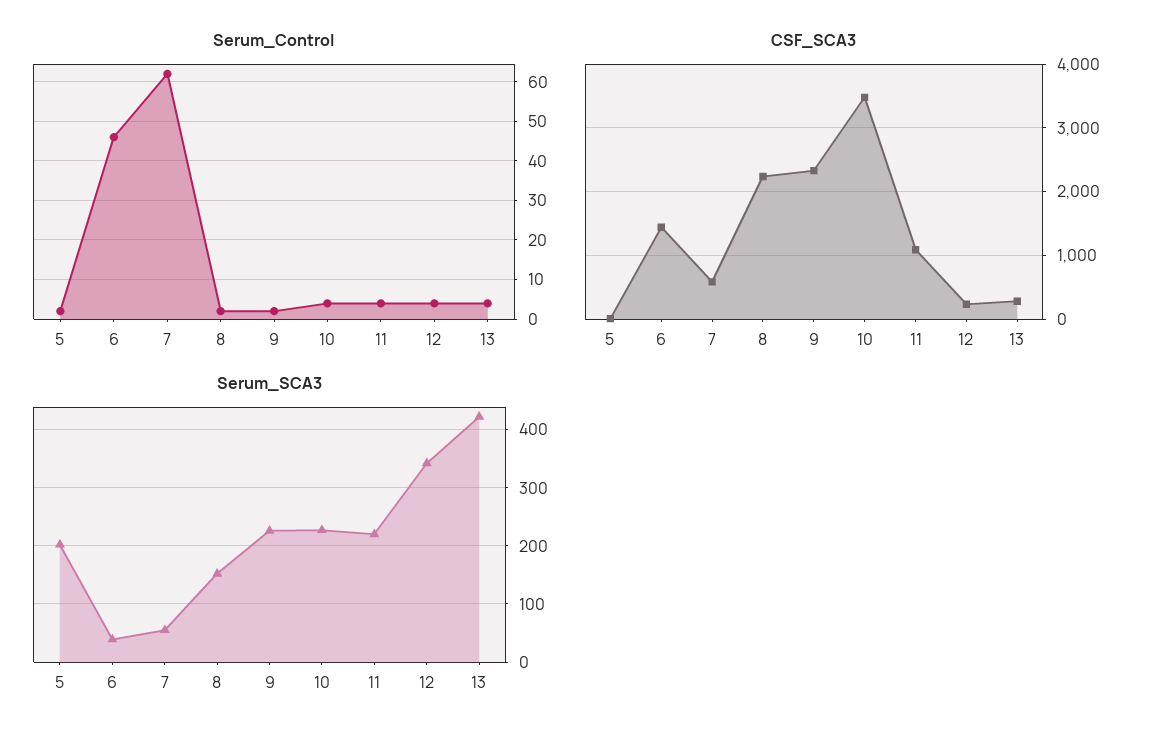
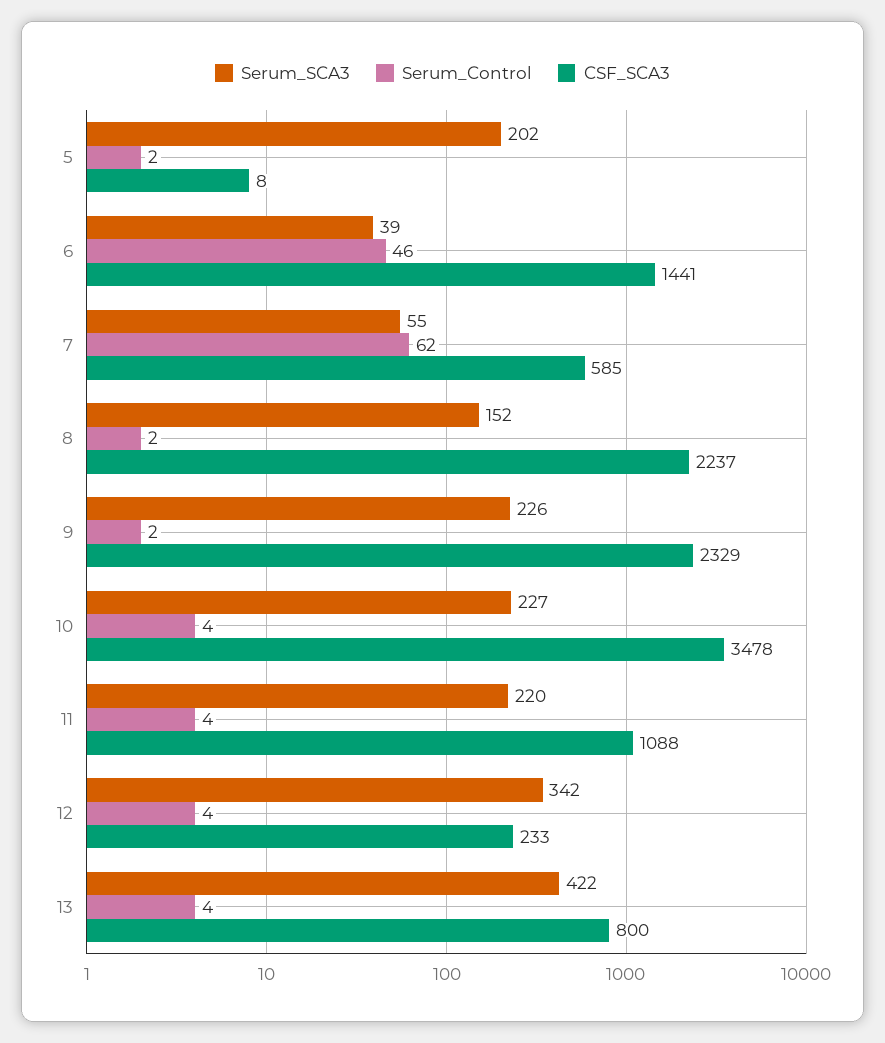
  {
    "Serum_Control": {
      "5": 2,
      "6": 46,
      "7": 62,
      "8": 2,
      "9": 2,
      "10": 4,
      "11": 4,
      "12": 4,
      "13": 4
    },
    "CSF_SCA3": {
      "5": 8,
      "6": 1441,
      "7": 585,
      "8": 2237,
      "9": 2329,
      "10": 3478,
      "11": 1088,
      "12": 233,
-     "13": 300
+     "13": 800
    },
    "Serum_SCA3": {
      "5": 202,
      "6": 39,
      "7": 55,
      "8": 152,
      "9": 226,
      "10": 227,
      "11": 220,
      "12": 342,
      "13": 422
    }
  }

